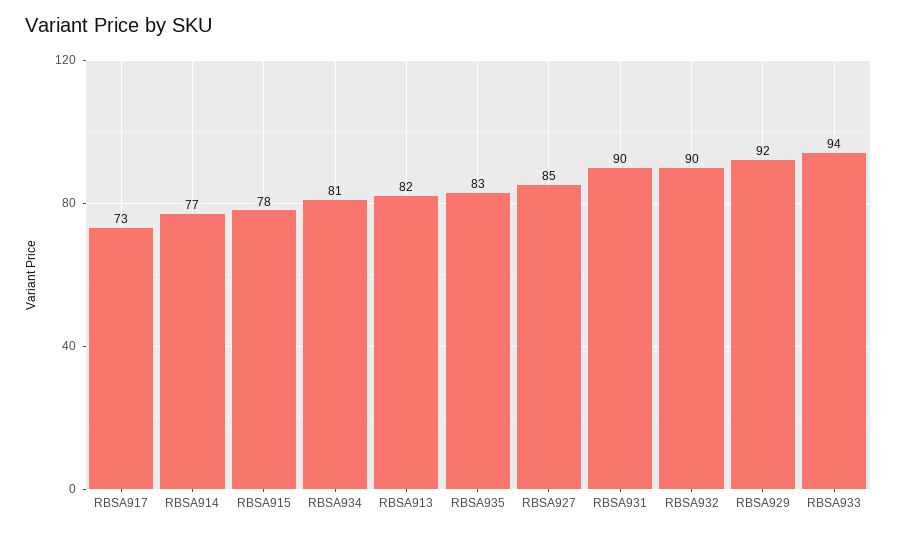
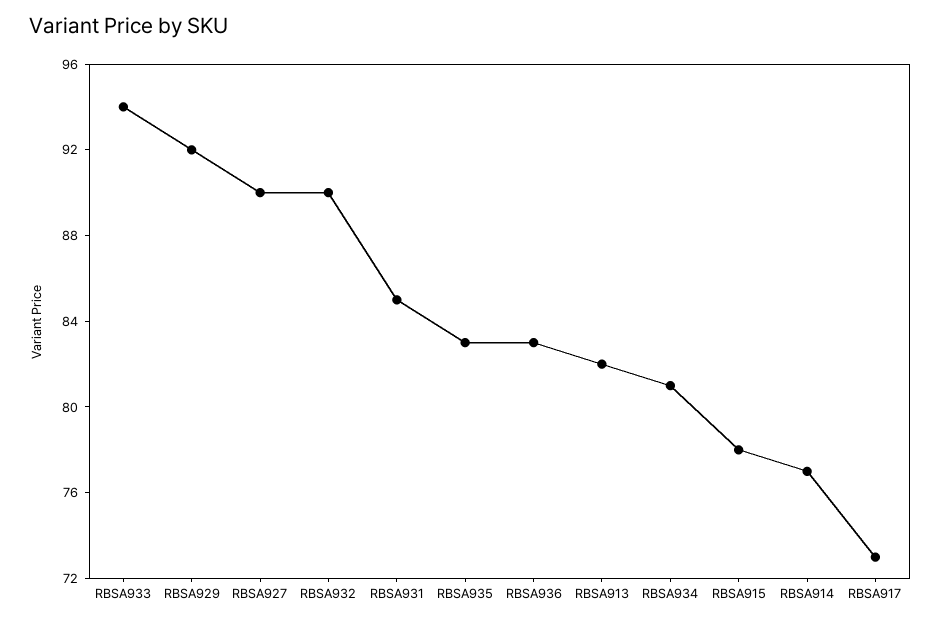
  {
    "RBSA917": 73,
    "RBSA914": 77,
    "RBSA915": 78,
    "RBSA934": 81,
    "RBSA913": 82,
    "RBSA935": 83,
-   "RBSA927": 85,
+   "RBSA927": 90,
-   "RBSA931": 90,
+   "RBSA931": 85,
    "RBSA932": 90,
    "RBSA929": 92,
-   "RBSA933": 94
+   "RBSA933": 94,
+   "RBSA936": 83
  }

